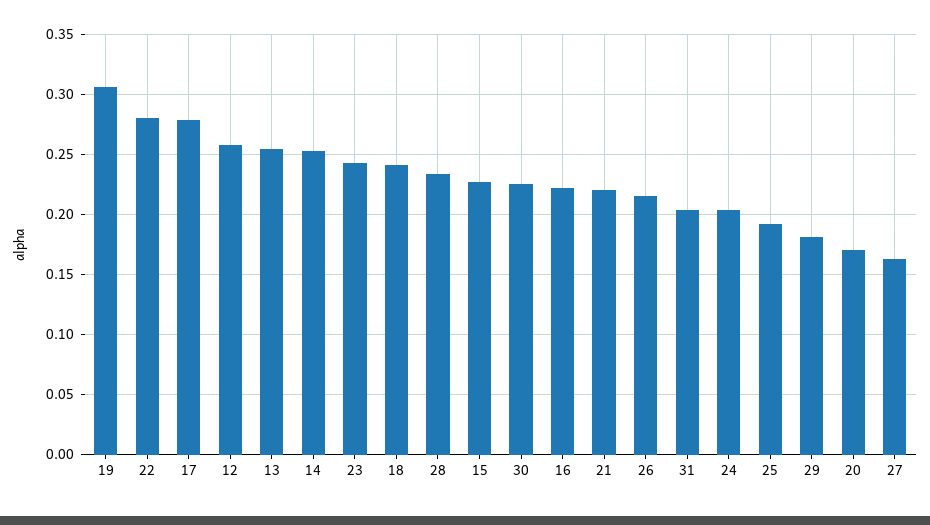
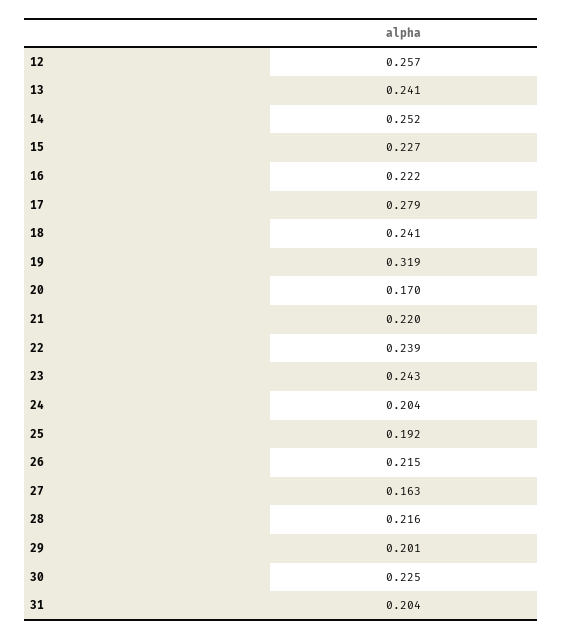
  {
-   "19": 0.305,
+   "19": 0.319,
-   "22": 0.28,
+   "22": 0.239,
    "17": 0.279,
    "12": 0.257,
-   "13": 0.255,
+   "13": 0.241,
    "14": 0.252,
    "23": 0.243,
    "18": 0.241,
-   "28": 0.235,
+   "28": 0.216,
    "15": 0.227,
    "30": 0.225,
    "16": 0.222,
    "21": 0.22,
    "26": 0.215,
    "31": 0.204,
    "24": 0.204,
    "25": 0.192,
-   "29": 0.18,
+   "29": 0.201,
    "20": 0.17,
    "27": 0.163
  }

